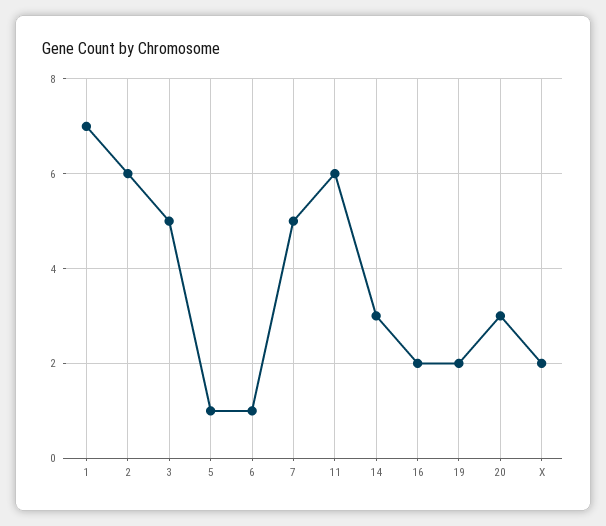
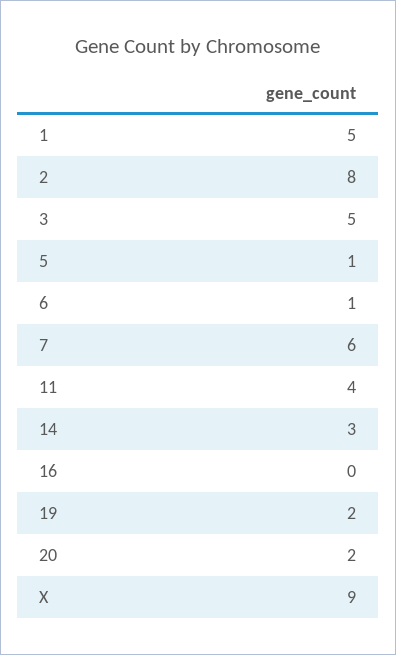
  {
-   "1": 7,
+   "1": 5,
-   "2": 6,
+   "2": 8,
    "3": 5,
    "5": 1,
    "6": 1,
-   "7": 5,
+   "7": 6,
-   "11": 6,
+   "11": 4,
    "14": 3,
-   "16": 2,
+   "16": 0,
    "19": 2,
-   "20": 3,
+   "20": 2,
-   "X": 2
+   "X": 9
  }

